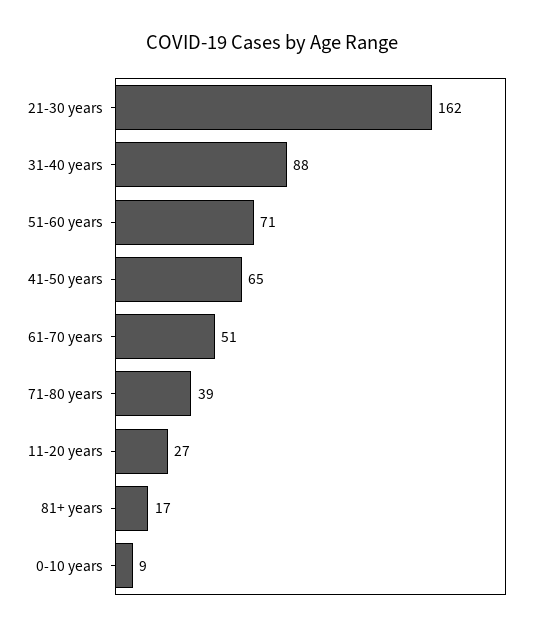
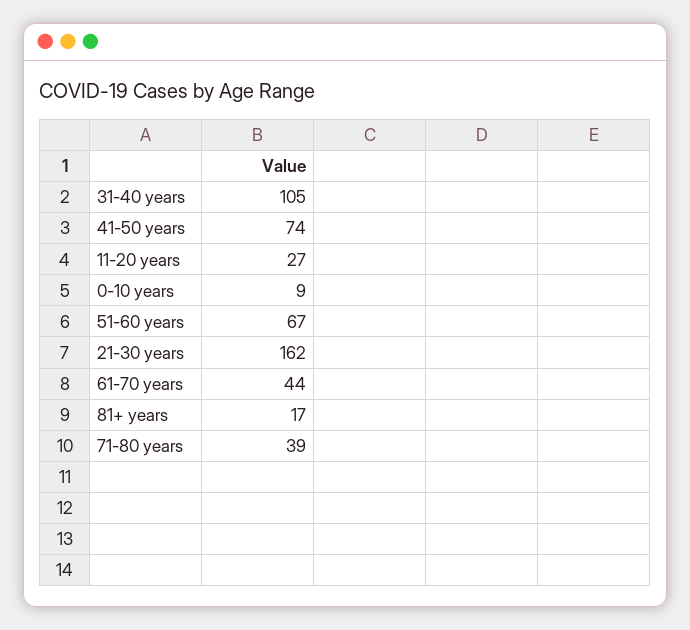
  {
    "21-30 years": 162,
-   "31-40 years": 88,
+   "31-40 years": 105,
-   "51-60 years": 71,
+   "51-60 years": 67,
-   "41-50 years": 65,
+   "41-50 years": 74,
-   "61-70 years": 51,
+   "61-70 years": 44,
    "71-80 years": 39,
    "11-20 years": 27,
    "81+ years": 17,
    "0-10 years": 9
  }

